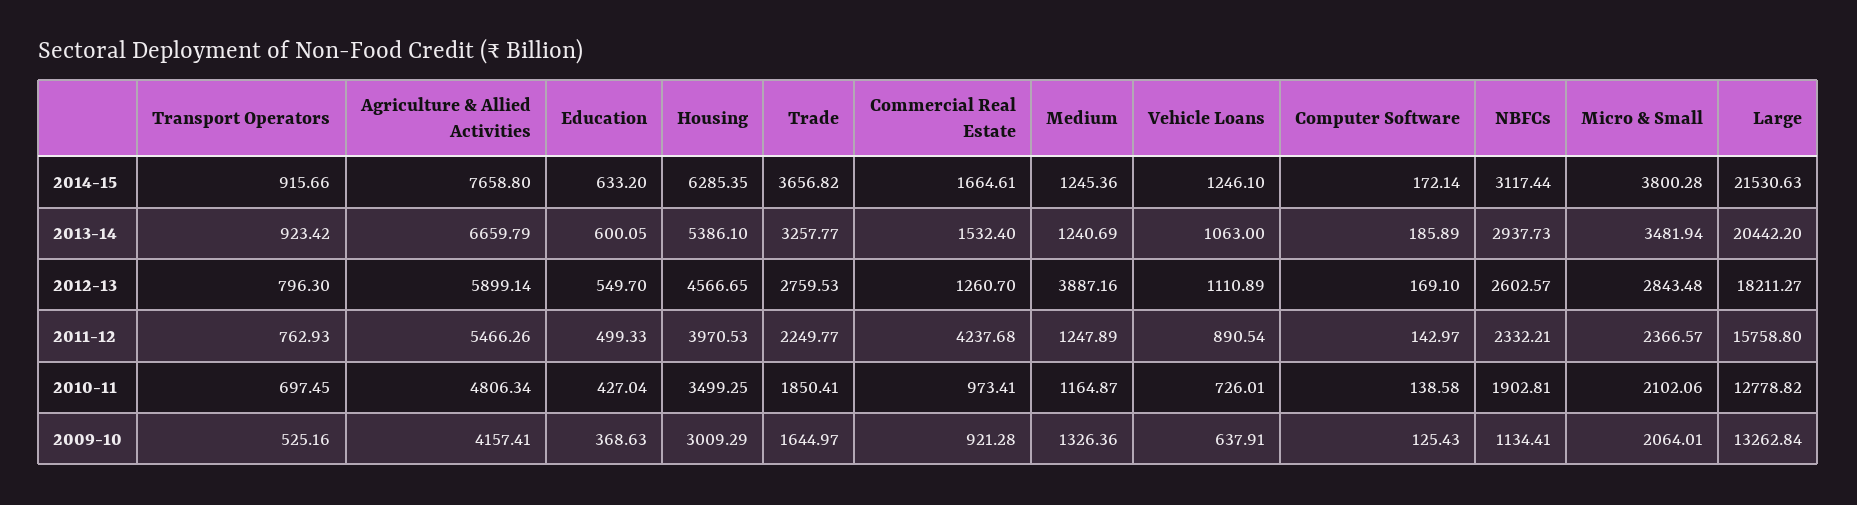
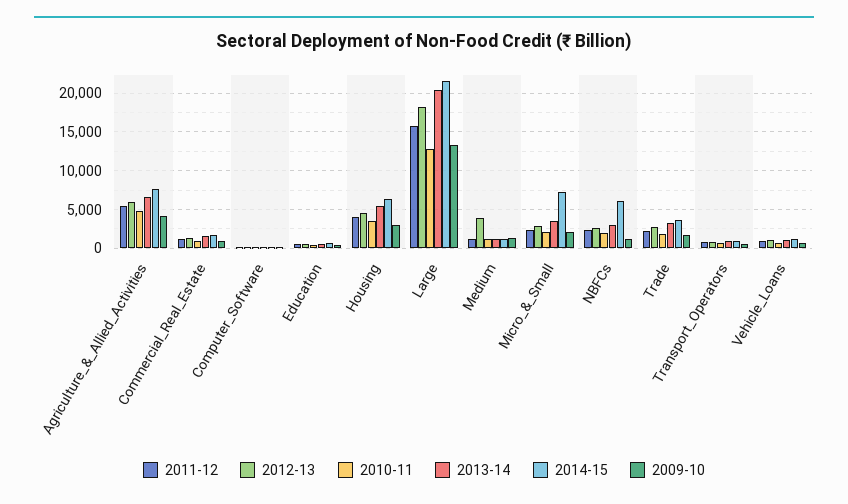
  {
    "2014-15": {
      "Transport Operators": 915.66,
      "Agriculture & Allied Activities": 7658.8,
      "Education": 633.2,
      "Housing": 6285.35,
      "Trade": 3656.82,
      "Commercial Real Estate": 1664.61,
      "Medium": 1245.36,
      "Vehicle Loans": 1246.1,
      "Computer Software": 172.14,
-     "NBFCs": 3117.44,
+     "NBFCs": 6000,
-     "Micro & Small": 3800.28,
+     "Micro & Small": 7000,
      "Large": 21530.63
    },
    "2013-14": {
      "Transport Operators": 923.42,
      "Agriculture & Allied Activities": 6659.79,
      "Education": 600.05,
      "Housing": 5386.1,
      "Trade": 3257.77,
      "Commercial Real Estate": 1532.4,
      "Medium": 1240.69,
      "Vehicle Loans": 1063,
      "Computer Software": 185.89,
      "NBFCs": 2937.73,
      "Micro & Small": 3481.94,
      "Large": 20442.2
    },
    "2012-13": {
      "Transport Operators": 796.3,
      "Agriculture & Allied Activities": 5899.14,
      "Education": 549.7,
      "Housing": 4566.65,
      "Trade": 2759.53,
      "Commercial Real Estate": 1260.7,
      "Medium": 3887.16,
      "Vehicle Loans": 1110.89,
      "Computer Software": 169.1,
      "NBFCs": 2602.57,
      "Micro & Small": 2843.48,
      "Large": 18211.27
    },
    "2011-12": {
      "Transport Operators": 762.93,
      "Agriculture & Allied Activities": 5466.26,
      "Education": 499.33,
      "Housing": 3970.53,
      "Trade": 2249.77,
-     "Commercial Real Estate": 4237.68,
+     "Commercial Real Estate": 1000,
      "Medium": 1247.89,
      "Vehicle Loans": 890.54,
      "Computer Software": 142.97,
      "NBFCs": 2332.21,
      "Micro & Small": 2366.57,
      "Large": 15758.8
    },
    "2010-11": {
      "Transport Operators": 697.45,
      "Agriculture & Allied Activities": 4806.34,
      "Education": 427.04,
      "Housing": 3499.25,
      "Trade": 1850.41,
      "Commercial Real Estate": 973.41,
      "Medium": 1164.87,
      "Vehicle Loans": 726.01,
      "Computer Software": 138.58,
      "NBFCs": 1902.81,
      "Micro & Small": 2102.06,
      "Large": 12778.82
    },
    "2009-10": {
      "Transport Operators": 525.16,
      "Agriculture & Allied Activities": 4157.41,
      "Education": 368.63,
      "Housing": 3009.29,
      "Trade": 1644.97,
      "Commercial Real Estate": 921.28,
      "Medium": 1326.36,
      "Vehicle Loans": 637.91,
      "Computer Software": 125.43,
      "NBFCs": 1134.41,
      "Micro & Small": 2064.01,
      "Large": 13262.84
    }
  }

